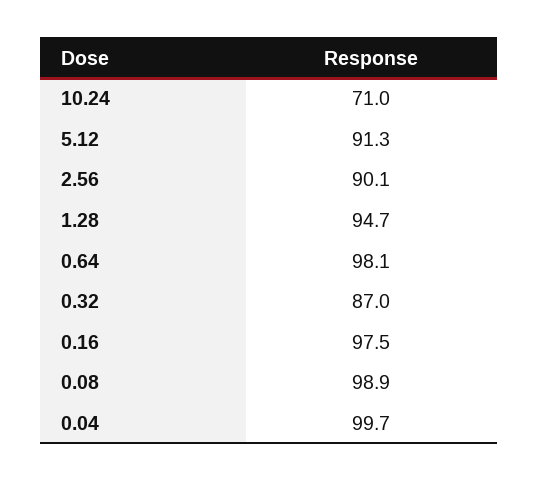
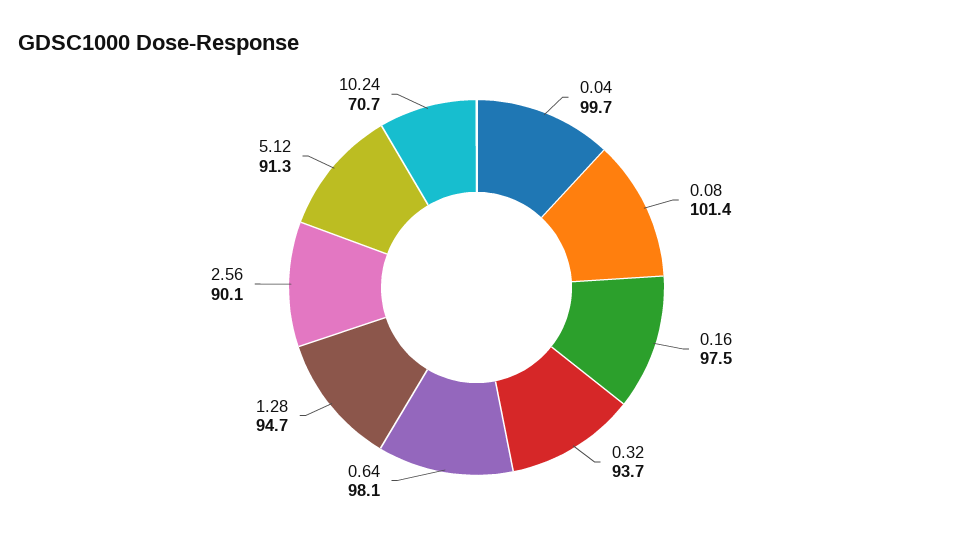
  {
-   "10.24": 71,
+   "10.24": 70.7,
    "5.12": 91.3,
    "2.56": 90.1,
    "1.28": 94.7,
    "0.64": 98.1,
-   "0.32": 87,
+   "0.32": 93.7,
    "0.16": 97.5,
-   "0.08": 98.9,
+   "0.08": 101.4,
    "0.04": 99.7
  }

